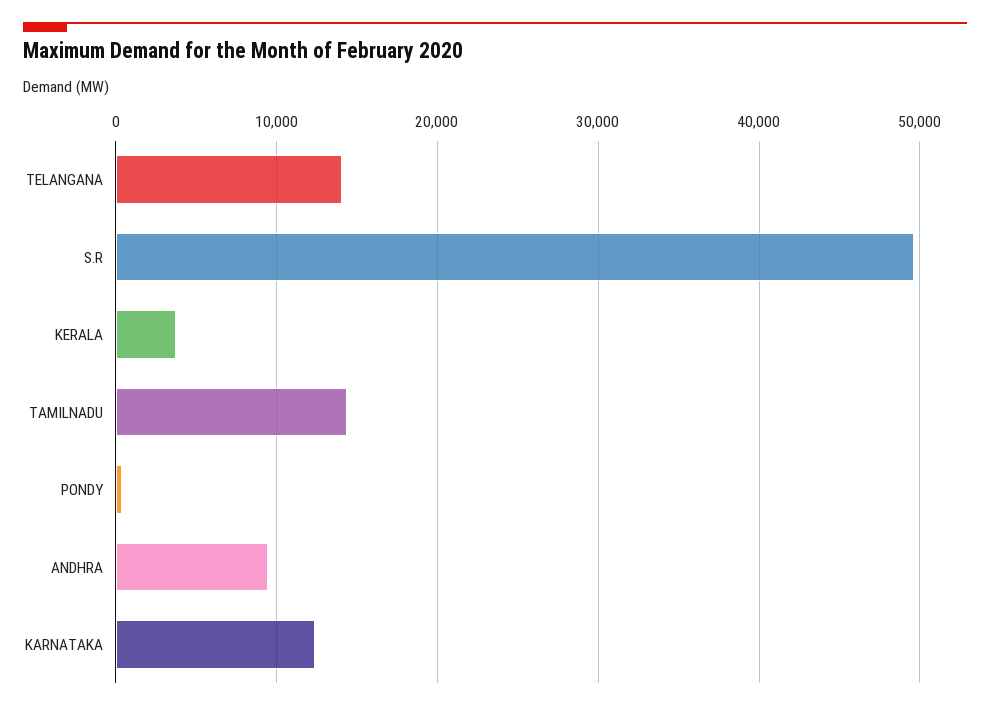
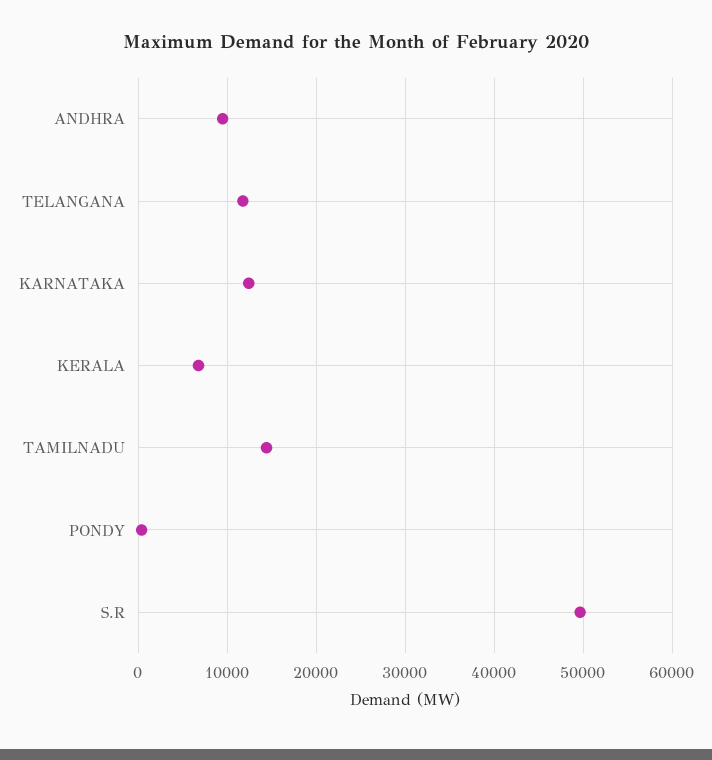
  {
-   "TELANGANA": 14000,
+   "TELANGANA": 12000,
    "S.R": 50000,
-   "KERALA": 4000,
+   "KERALA": 7000,
    "TAMILNADU": 14000,
    "PONDY": 0,
    "ANDHRA": 9000,
    "KARNATAKA": 12000
  }

